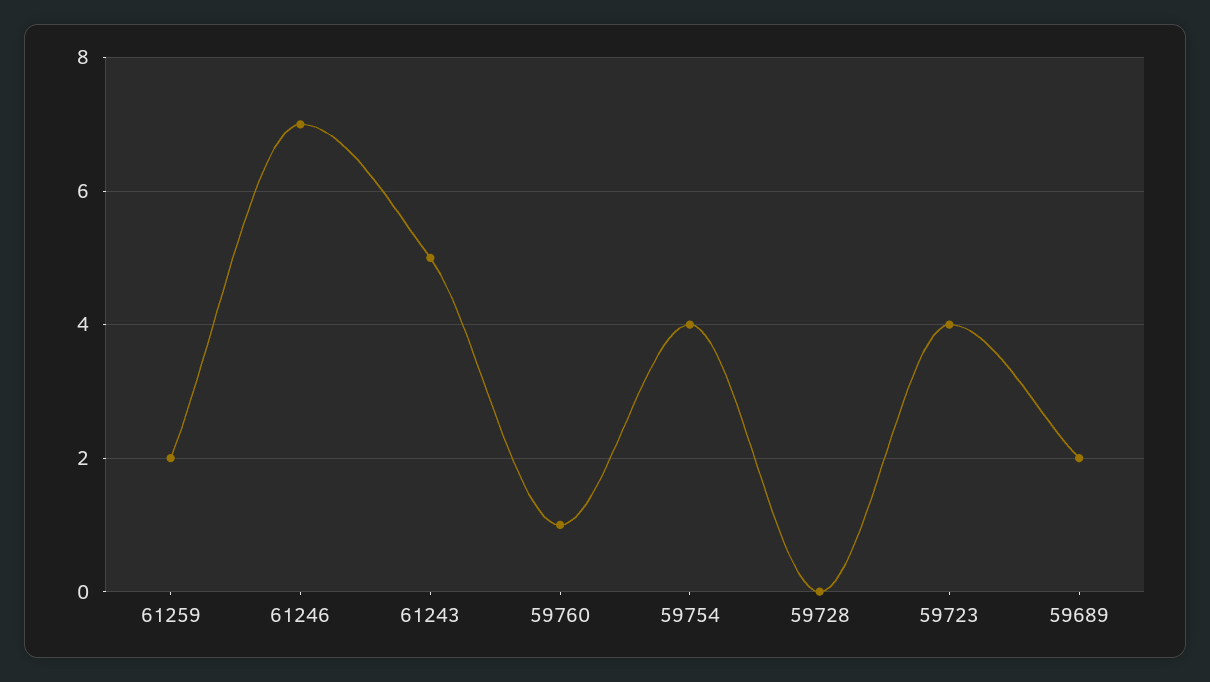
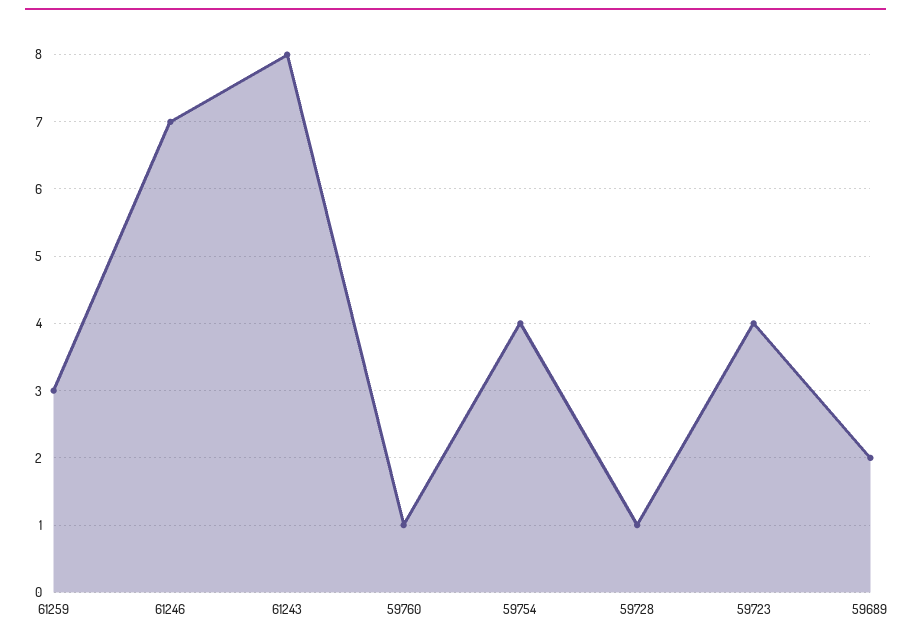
  {
-   "61259": 2,
+   "61259": 3,
    "61246": 7,
-   "61243": 5,
+   "61243": 8,
    "59760": 1,
    "59754": 4,
-   "59728": 0,
+   "59728": 1,
    "59723": 4,
    "59689": 2
  }

